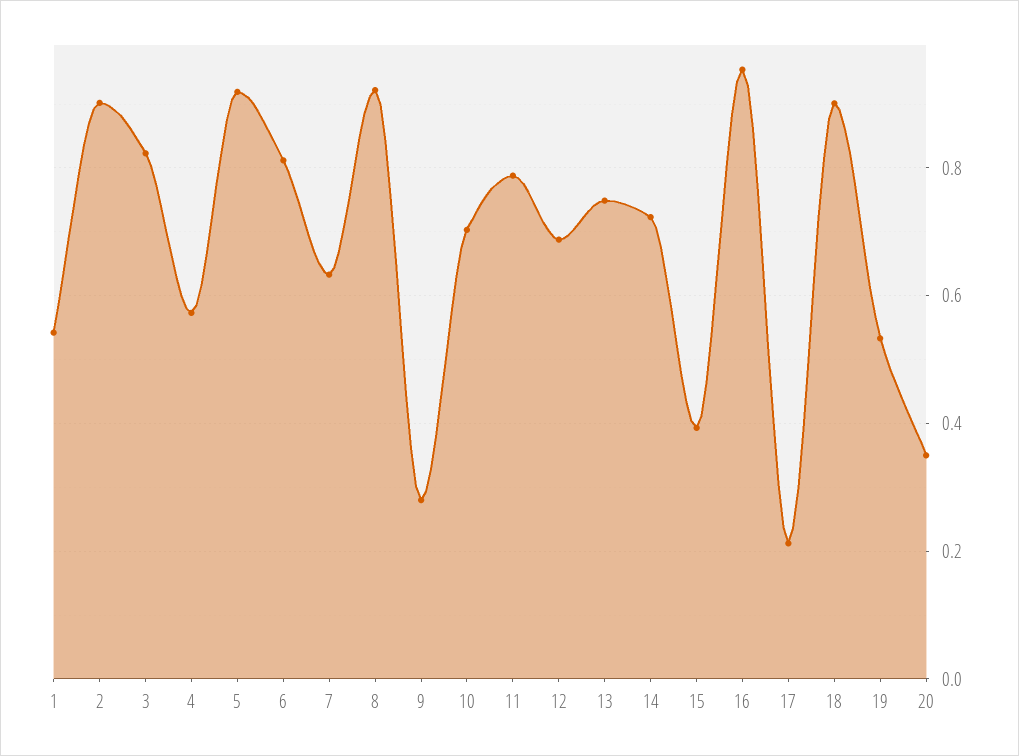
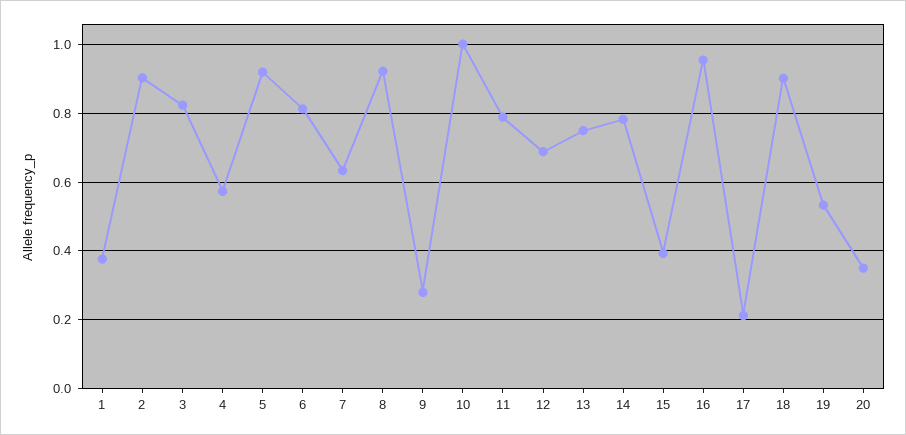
  {
-   "1": 0.54,
+   "1": 0.38,
    "2": 0.9,
    "3": 0.82,
    "4": 0.58,
    "5": 0.92,
    "6": 0.82,
    "7": 0.64,
    "8": 0.92,
    "9": 0.28,
-   "10": 0.7,
+   "10": 1,
    "11": 0.78,
    "12": 0.68,
    "13": 0.74,
-   "14": 0.72,
+   "14": 0.78,
    "15": 0.4,
    "16": 0.96,
    "17": 0.22,
    "18": 0.9,
    "19": 0.54,
    "20": 0.36
  }

